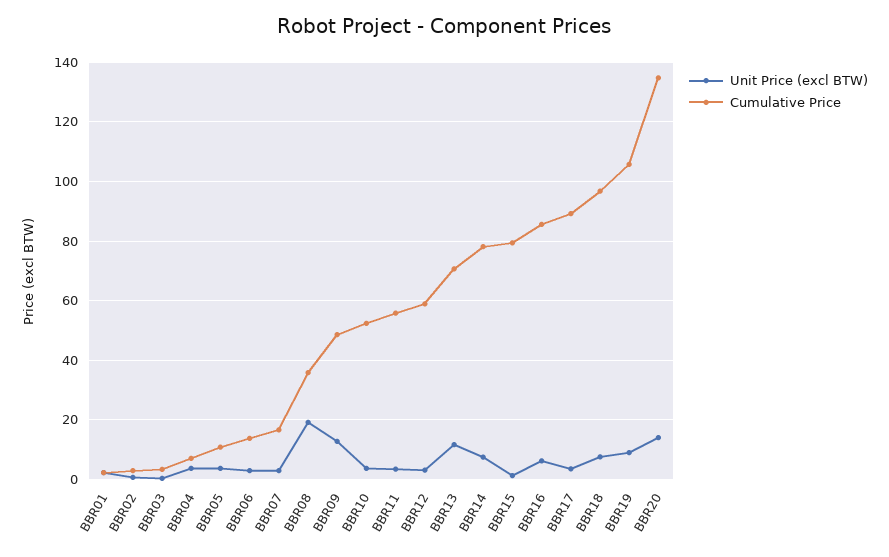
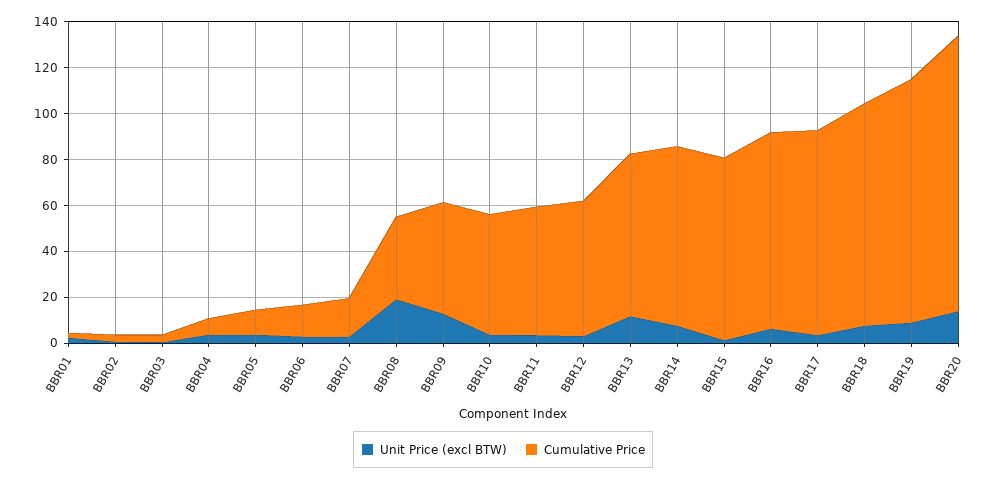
  {
    "Unit Price (excl BTW)": {
      "BBR01": 2.5,
      "BBR02": 0,
      "BBR03": 0,
      "BBR04": 2.5,
      "BBR05": 2.5,
      "BBR06": 2.5,
      "BBR07": 2.5,
      "BBR08": 20,
      "BBR09": 12.5,
      "BBR10": 2.5,
      "BBR11": 2.5,
      "BBR12": 2.5,
      "BBR13": 12.5,
      "BBR14": 7.5,
      "BBR15": 2.5,
      "BBR16": 5,
      "BBR17": 2.5,
      "BBR18": 7.5,
      "BBR19": 10,
      "BBR20": 15
    },
    "Cumulative Price": {
      "BBR01": 2.5,
      "BBR02": 2.5,
      "BBR03": 2.5,
      "BBR04": 7.5,
      "BBR05": 10,
      "BBR06": 15,
      "BBR07": 17.5,
      "BBR08": 35,
      "BBR09": 47.5,
      "BBR10": 52.5,
      "BBR11": 55,
      "BBR12": 60,
      "BBR13": 70,
      "BBR14": 77.5,
      "BBR15": 80,
      "BBR16": 85,
      "BBR17": 90,
      "BBR18": 97.5,
      "BBR19": 105,
-     "BBR20": 135
+     "BBR20": 120
    }
  }

